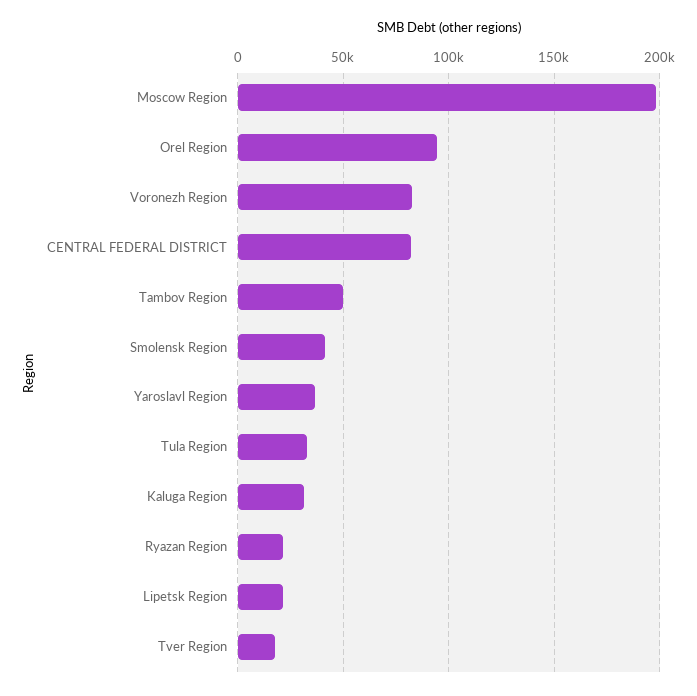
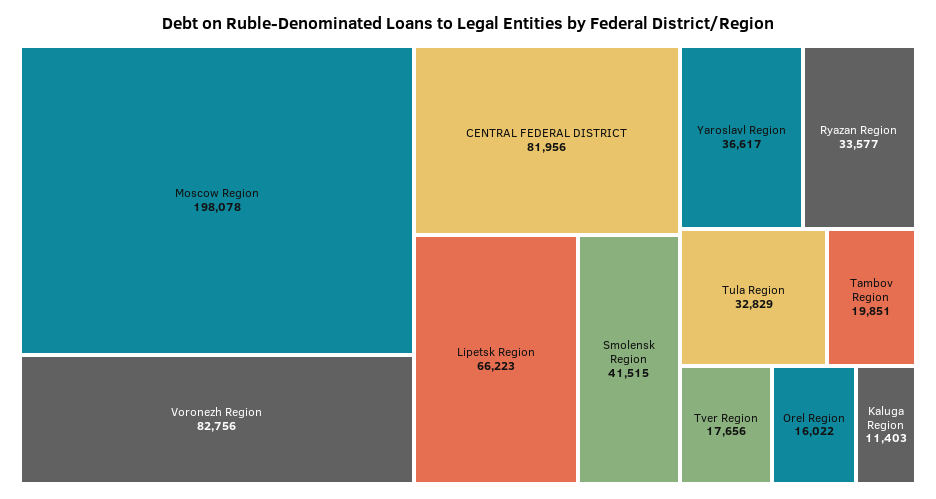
  {
    "Moscow Region": 198078,
-   "Orel Region": 95000,
+   "Orel Region": 16022,
    "Voronezh Region": 82756,
    "CENTRAL FEDERAL DISTRICT": 81956,
-   "Tambov Region": 50000,
+   "Tambov Region": 19851,
    "Smolensk Region": 41515,
    "Yaroslavl Region": 36617,
    "Tula Region": 32829,
-   "Kaluga Region": 30000,
+   "Kaluga Region": 11403,
-   "Ryazan Region": 20000,
+   "Ryazan Region": 33577,
-   "Lipetsk Region": 20000,
+   "Lipetsk Region": 66223,
    "Tver Region": 17656
  }

